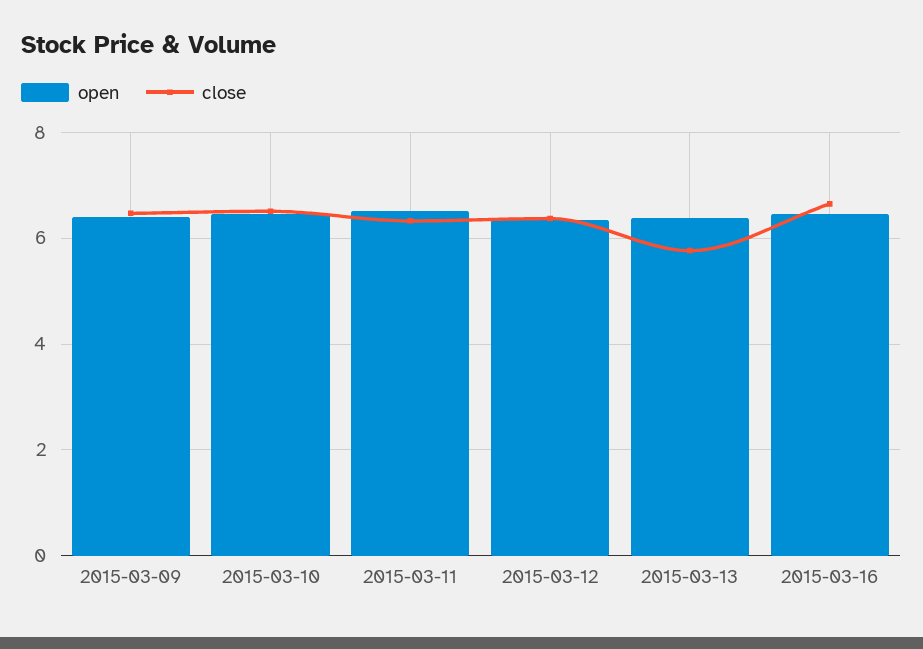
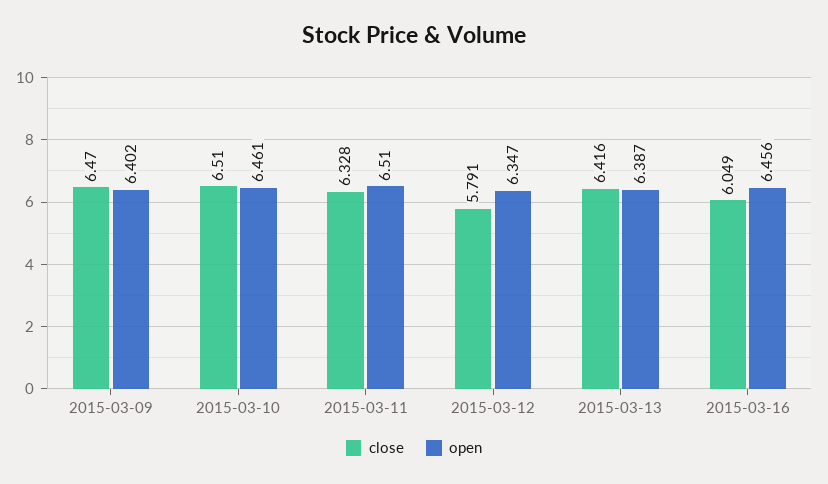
  {
    "open": {
      "2015-03-09": 6.402,
      "2015-03-10": 6.461,
      "2015-03-11": 6.51,
      "2015-03-12": 6.347,
      "2015-03-13": 6.387,
      "2015-03-16": 6.456
    },
    "close": {
      "2015-03-09": 6.47,
      "2015-03-10": 6.51,
      "2015-03-11": 6.328,
-     "2015-03-12": 6.4,
+     "2015-03-12": 5.791,
-     "2015-03-13": 5.8,
+     "2015-03-13": 6.416,
-     "2015-03-16": 6.6
+     "2015-03-16": 6.049
    }
  }

